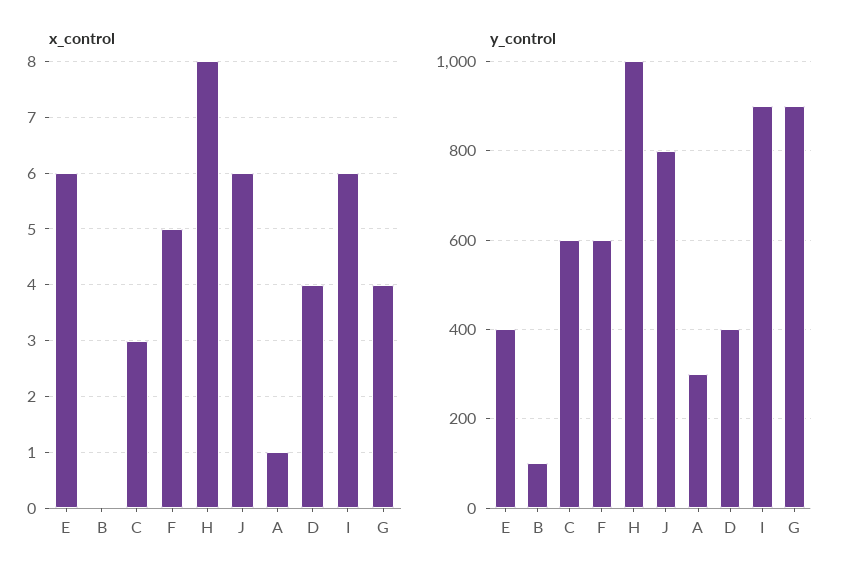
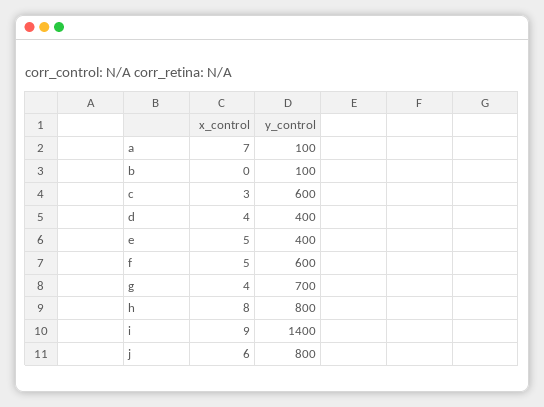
  {
    "x_control": {
-     "E": 6,
+     "E": 5,
      "B": 0,
      "C": 3,
      "F": 5,
      "H": 8,
      "J": 6,
-     "A": 1,
+     "A": 7,
      "D": 4,
-     "I": 6,
+     "I": 9,
      "G": 4
    },
    "y_control": {
      "E": 400,
      "B": 100,
      "C": 600,
      "F": 600,
-     "H": 1000,
+     "H": 800,
      "J": 800,
-     "A": 300,
+     "A": 100,
      "D": 400,
-     "I": 900,
+     "I": 1400,
-     "G": 900
+     "G": 700
    }
  }

